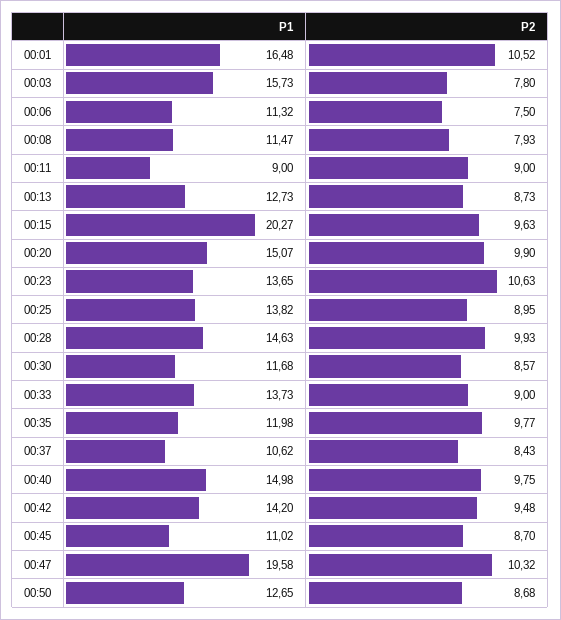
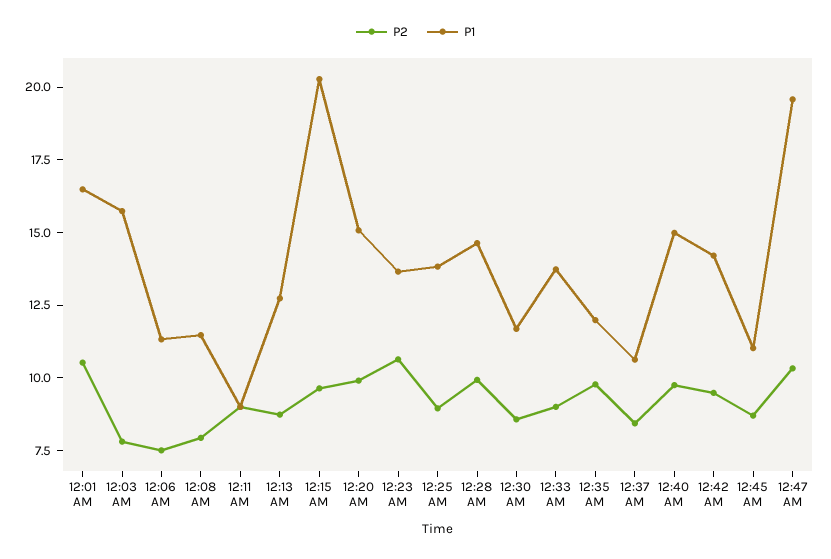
  {
    "P1": {
      "00:01": 16.48,
      "00:03": 15.73,
      "00:06": 11.32,
      "00:08": 11.47,
      "00:11": 9,
      "00:13": 12.73,
      "00:15": 20.27,
      "00:20": 15.07,
      "00:23": 13.65,
      "00:25": 13.82,
      "00:28": 14.63,
      "00:30": 11.68,
      "00:33": 13.73,
      "00:35": 11.98,
      "00:37": 10.62,
      "00:40": 14.98,
      "00:42": 14.2,
      "00:45": 11.02,
-     "00:47": 19.58,
+     "00:47": 19.58
-     "00:50": 12.65
    },
    "P2": {
      "00:01": 10.52,
      "00:03": 7.8,
      "00:06": 7.5,
      "00:08": 7.93,
      "00:11": 9,
      "00:13": 8.73,
      "00:15": 9.63,
      "00:20": 9.9,
      "00:23": 10.63,
      "00:25": 8.95,
      "00:28": 9.93,
      "00:30": 8.57,
      "00:33": 9,
      "00:35": 9.77,
      "00:37": 8.43,
      "00:40": 9.75,
      "00:42": 9.48,
      "00:45": 8.7,
-     "00:47": 10.32,
+     "00:47": 10.32
-     "00:50": 8.68
    }
  }

